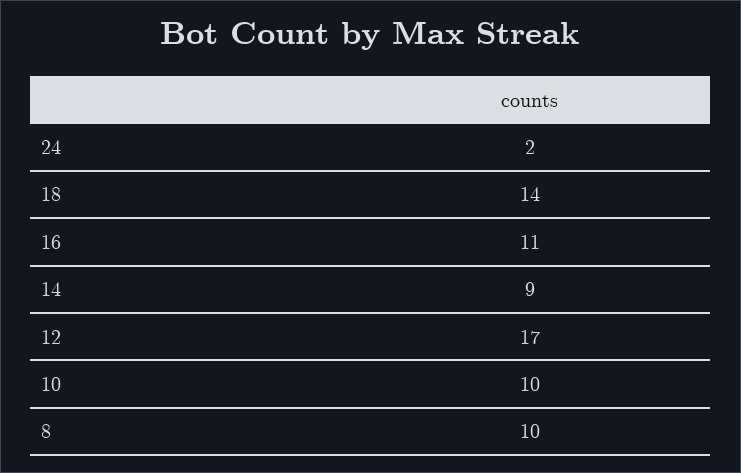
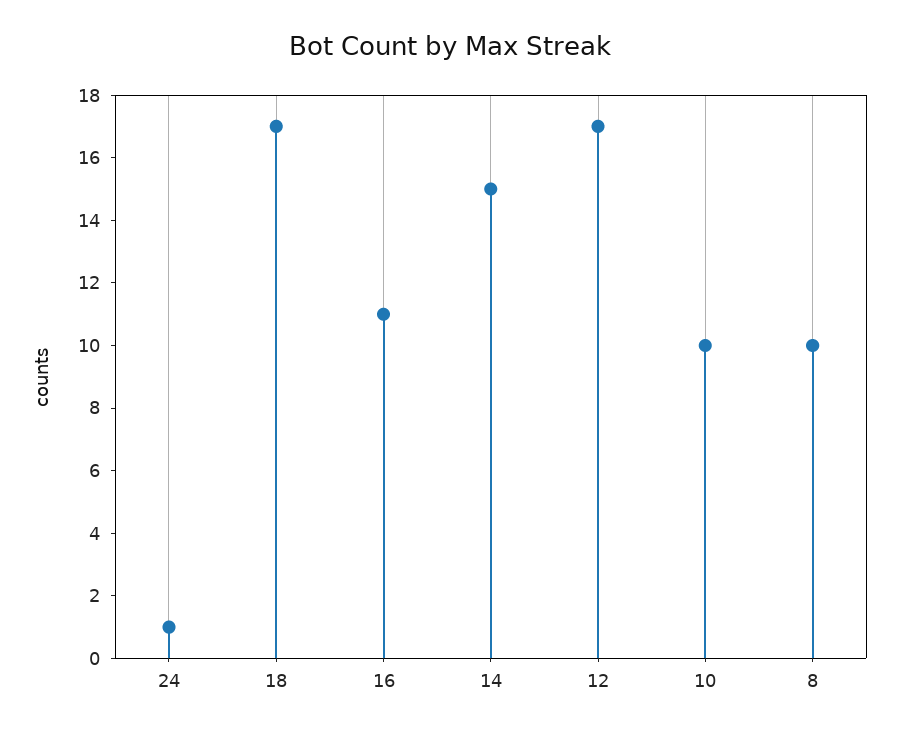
  {
-   "24": 2,
+   "24": 1,
-   "18": 14,
+   "18": 17,
    "16": 11,
-   "14": 9,
+   "14": 15,
    "12": 17,
    "10": 10,
    "8": 10
  }

